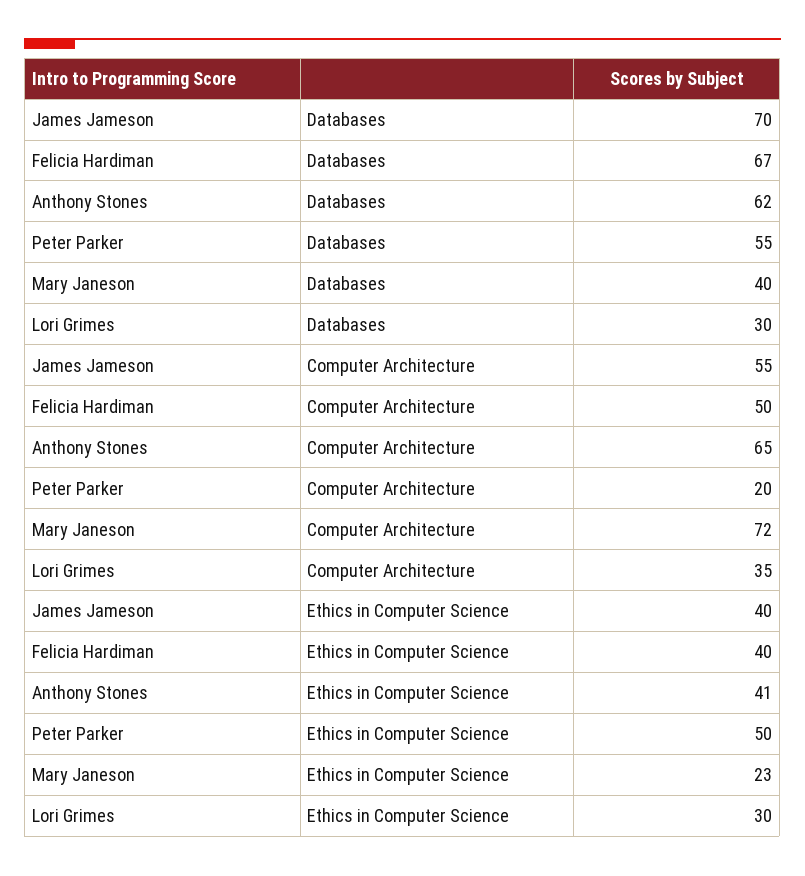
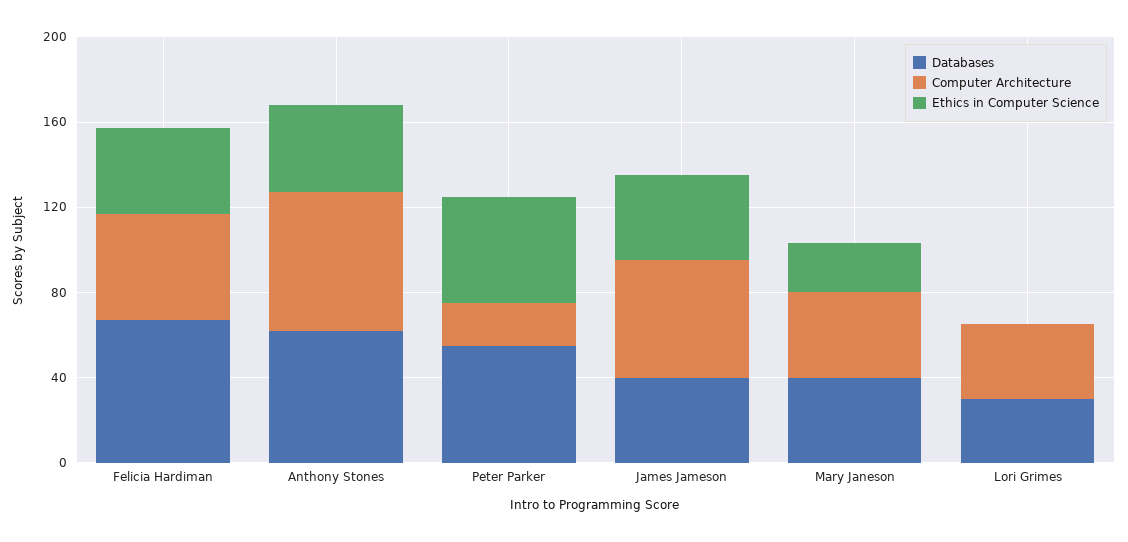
  {
    "Databases": {
-     "James Jameson": 70,
+     "James Jameson": 40,
      "Felicia Hardiman": 67,
      "Anthony Stones": 62,
      "Peter Parker": 55,
      "Mary Janeson": 40,
      "Lori Grimes": 30
    },
    "Computer Architecture": {
      "James Jameson": 55,
      "Felicia Hardiman": 50,
      "Anthony Stones": 65,
      "Peter Parker": 20,
-     "Mary Janeson": 72,
+     "Mary Janeson": 40,
      "Lori Grimes": 35
    },
    "Ethics in Computer Science": {
      "James Jameson": 40,
      "Felicia Hardiman": 40,
      "Anthony Stones": 41,
      "Peter Parker": 50,
      "Mary Janeson": 23,
-     "Lori Grimes": 30
+     "Lori Grimes": 0
    }
  }

